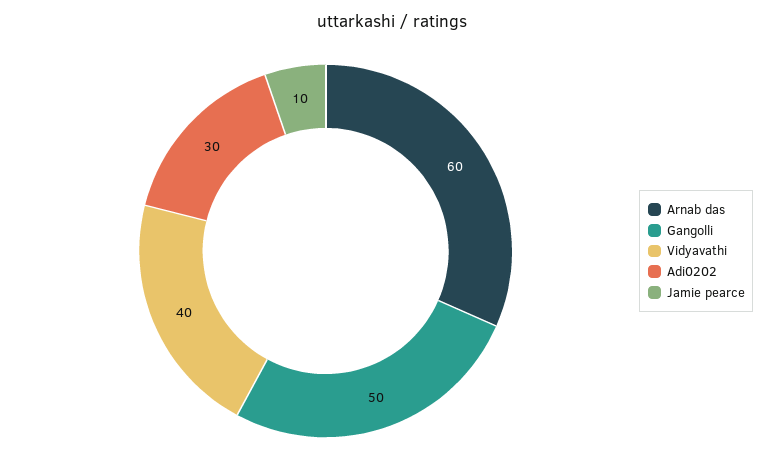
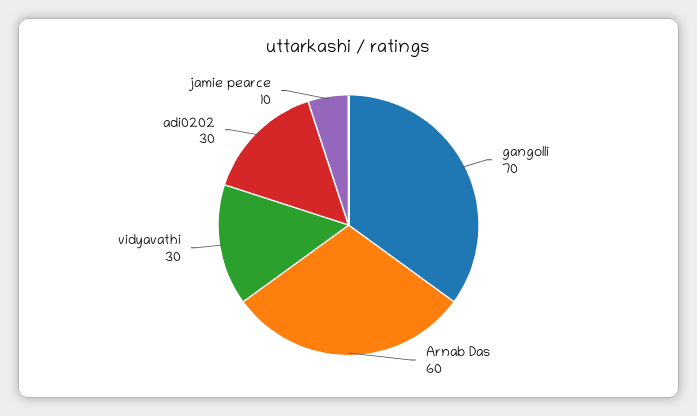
  {
    "Arnab das": 60,
-   "Gangolli": 50,
+   "Gangolli": 70,
-   "Vidyavathi": 40,
+   "Vidyavathi": 30,
    "Adi0202": 30,
    "Jamie pearce": 10
  }

